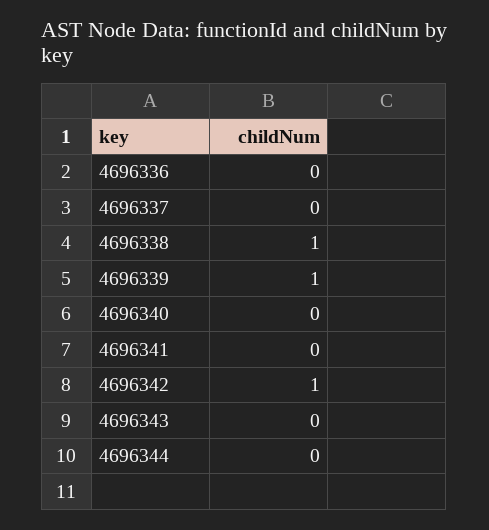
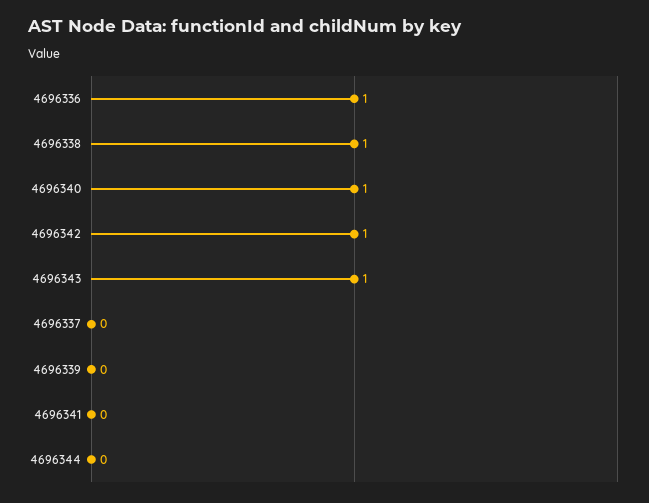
  {
-   "4696336": 0,
+   "4696336": 1,
    "4696337": 0,
    "4696338": 1,
-   "4696339": 1,
+   "4696339": 0,
-   "4696340": 0,
+   "4696340": 1,
    "4696341": 0,
    "4696342": 1,
-   "4696343": 0,
+   "4696343": 1,
    "4696344": 0
  }

